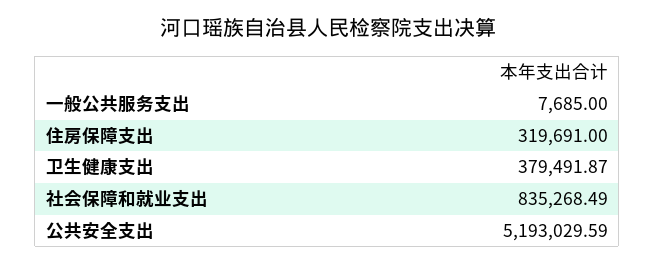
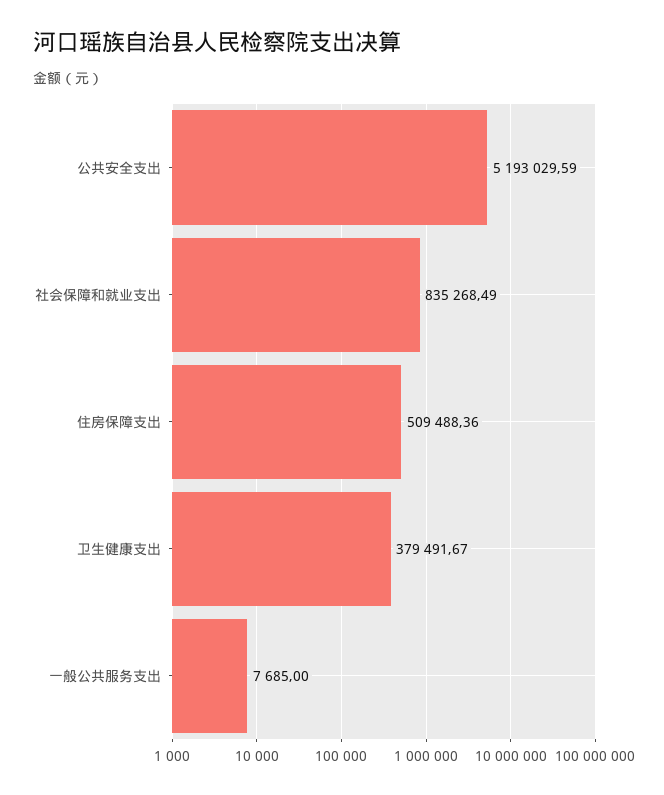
  {
    "一般公共服务支出": 7685,
-   "住房保障支出": 319691,
+   "住房保障支出": 509488.36,
-   "卫生健康支出": 379491.87,
+   "卫生健康支出": 379491.67,
    "社会保障和就业支出": 835268.49,
    "公共安全支出": 5193029.59
  }

